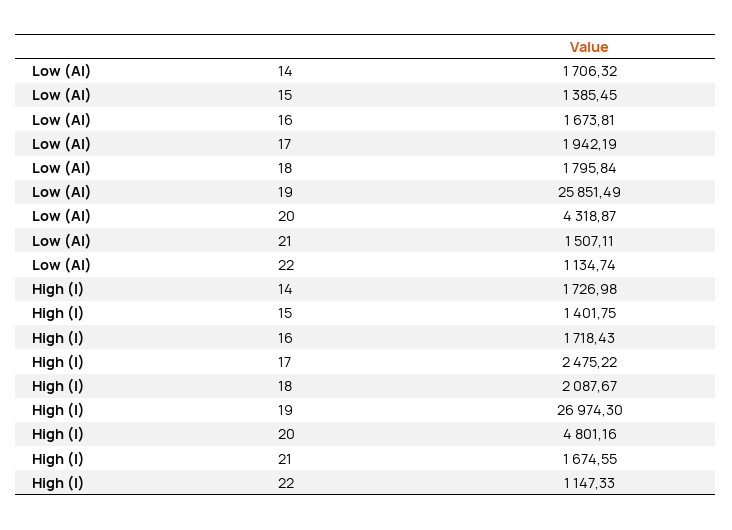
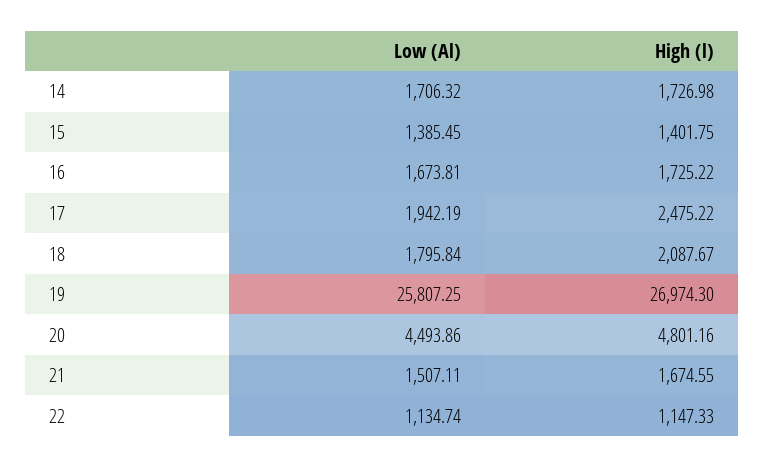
  {
    "Low (Al)": {
      "14": 1706.32,
      "15": 1385.45,
      "16": 1673.81,
      "17": 1942.19,
      "18": 1795.84,
-     "19": 25851.49,
+     "19": 25807.25,
-     "20": 4318.87,
+     "20": 4493.86,
      "21": 1507.11,
      "22": 1134.74
    },
    "High (l)": {
      "14": 1726.98,
      "15": 1401.75,
-     "16": 1718.43,
+     "16": 1725.22,
      "17": 2475.22,
      "18": 2087.67,
      "19": 26974.3,
      "20": 4801.16,
      "21": 1674.55,
      "22": 1147.33
    }
  }

